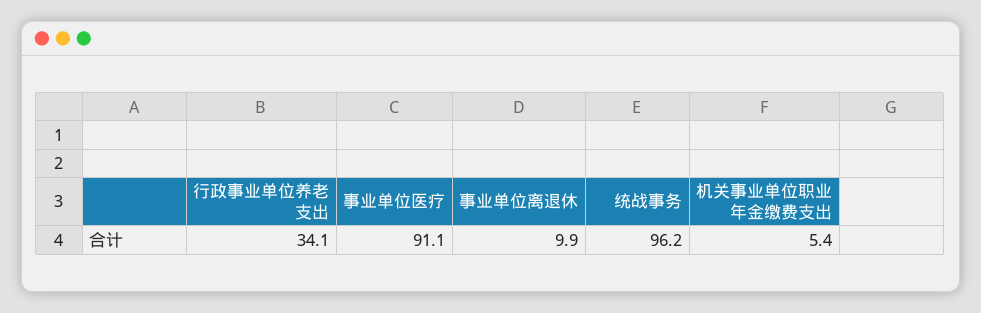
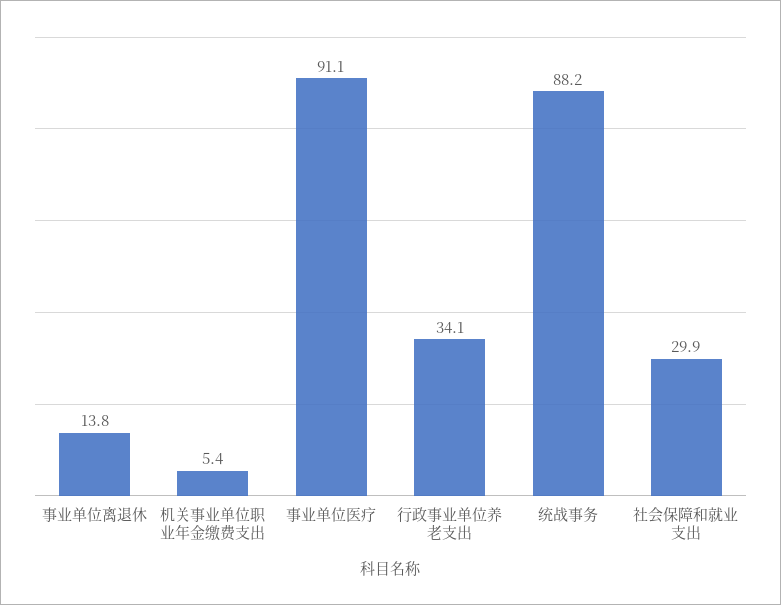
  {
    "行政事业单位养老支出": 34.1,
    "事业单位医疗": 91.1,
-   "事业单位离退休": 9.9,
+   "事业单位离退休": 13.8,
-   "统战事务": 96.2,
+   "统战事务": 88.2,
-   "机关事业单位职业年金缴费支出": 5.4
+   "机关事业单位职业年金缴费支出": 5.4,
+   "社会保障和就业支出": 29.9
  }

